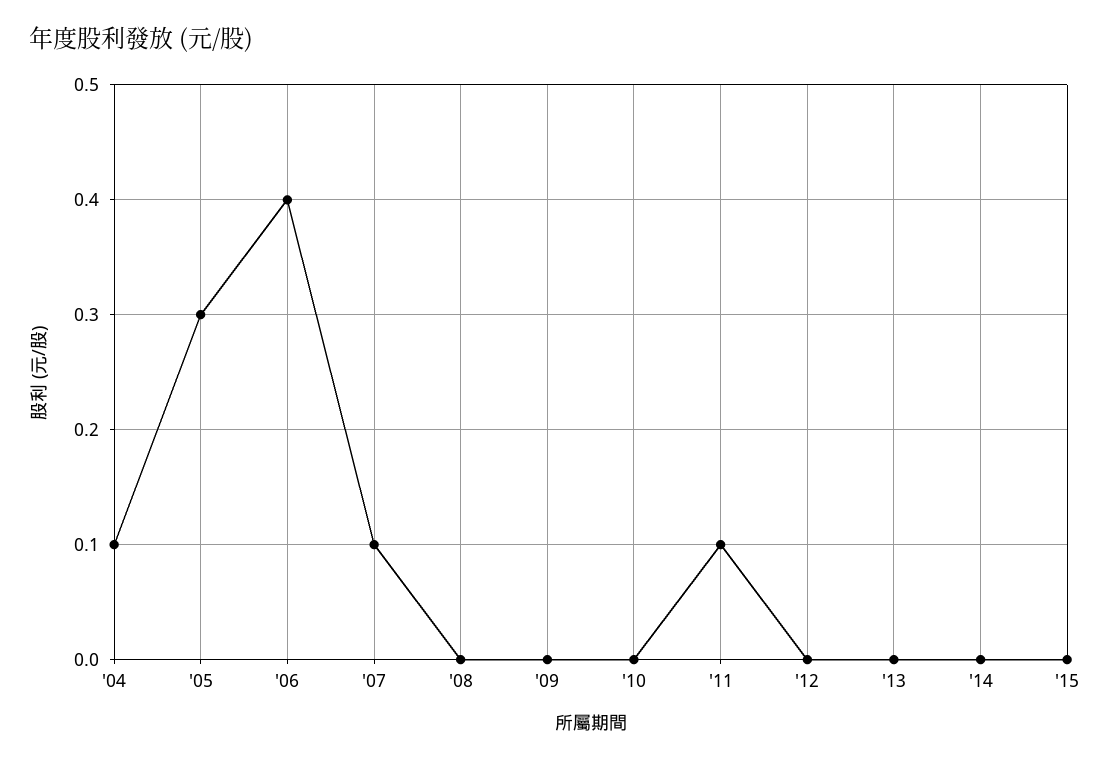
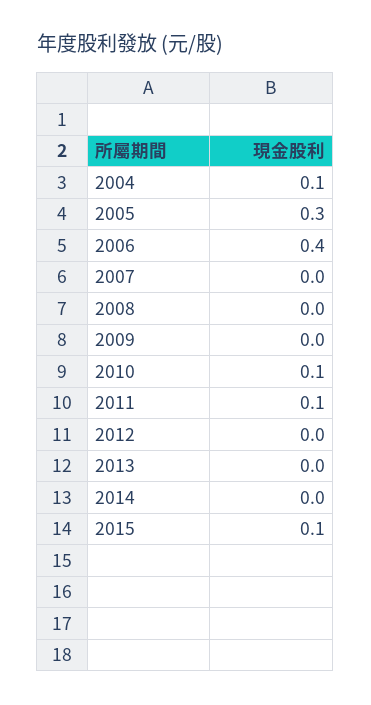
  {
    "'04": 0.1,
    "'05": 0.3,
    "'06": 0.4,
-   "'07": 0.1,
+   "'07": 0,
    "'08": 0,
    "'09": 0,
-   "'10": 0,
+   "'10": 0.1,
    "'11": 0.1,
    "'12": 0,
    "'13": 0,
    "'14": 0,
-   "'15": 0
+   "'15": 0.1
  }

